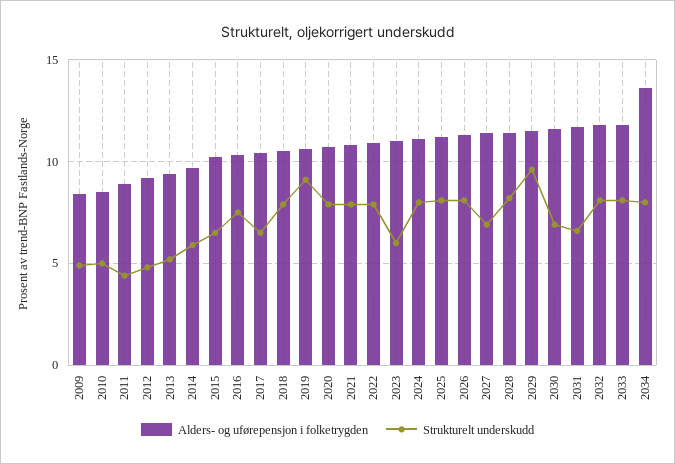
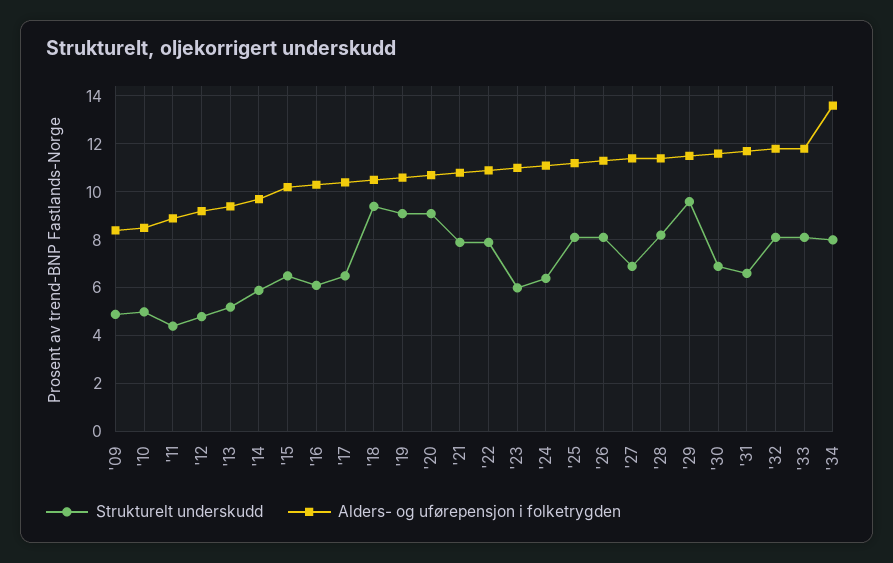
  {
    "Alders- og uførepensjon i folketrygden": {
      "2009": 8.5,
      "2010": 8.5,
      "2011": 9,
      "2012": 9,
      "2013": 9.5,
      "2014": 9.5,
      "2015": 10,
      "2016": 10.5,
      "2017": 10.5,
      "2018": 10.5,
      "2019": 10.5,
      "2020": 10.5,
      "2021": 11,
      "2022": 11,
      "2023": 11,
      "2024": 11,
      "2025": 11,
      "2026": 11.5,
      "2027": 11.5,
      "2028": 11.5,
      "2029": 11.5,
      "2030": 11.5,
      "2031": 11.5,
      "2032": 12,
      "2033": 12,
      "2034": 13.5
    },
    "Strukturelt underskudd": {
      "2009": 5,
      "2010": 5,
      "2011": 4.5,
      "2012": 5,
      "2013": 5,
      "2014": 6,
      "2015": 6.5,
-     "2016": 7.5,
+     "2016": 6,
      "2017": 6.5,
-     "2018": 8,
+     "2018": 9.5,
      "2019": 9,
-     "2020": 8,
+     "2020": 9,
      "2021": 8,
      "2022": 8,
      "2023": 6,
-     "2024": 8,
+     "2024": 6.5,
      "2025": 8,
      "2026": 8,
      "2027": 7,
      "2028": 8,
      "2029": 9.5,
      "2030": 7,
      "2031": 6.5,
      "2032": 8,
      "2033": 8,
      "2034": 8
    }
  }

